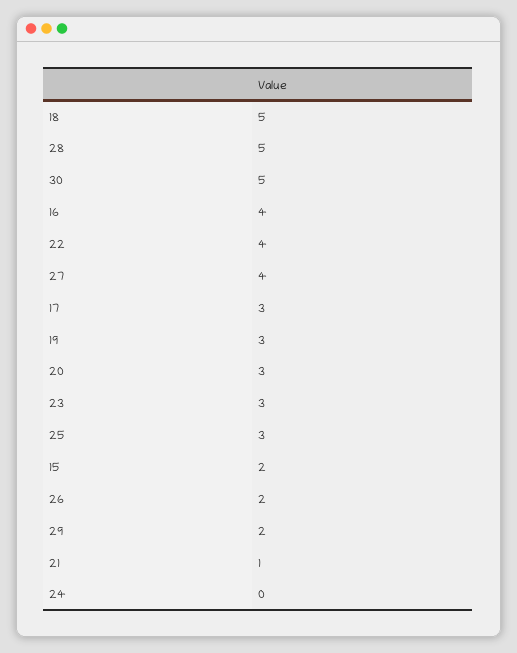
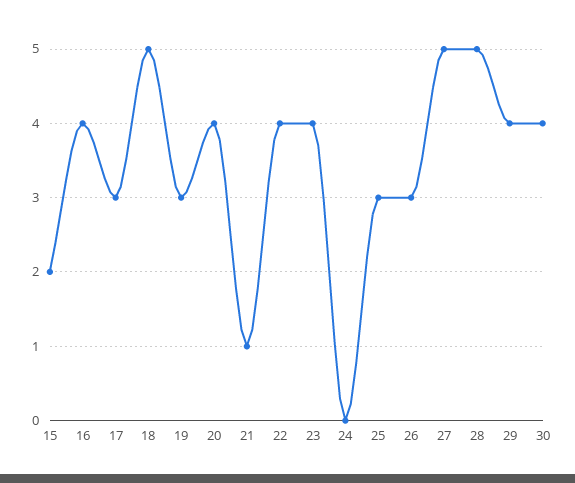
  {
    "18": 5,
    "28": 5,
-   "30": 5,
+   "30": 4,
    "16": 4,
    "22": 4,
-   "27": 4,
+   "27": 5,
    "17": 3,
    "19": 3,
-   "20": 3,
+   "20": 4,
-   "23": 3,
+   "23": 4,
    "25": 3,
    "15": 2,
-   "26": 2,
+   "26": 3,
-   "29": 2,
+   "29": 4,
    "21": 1,
    "24": 0
  }

